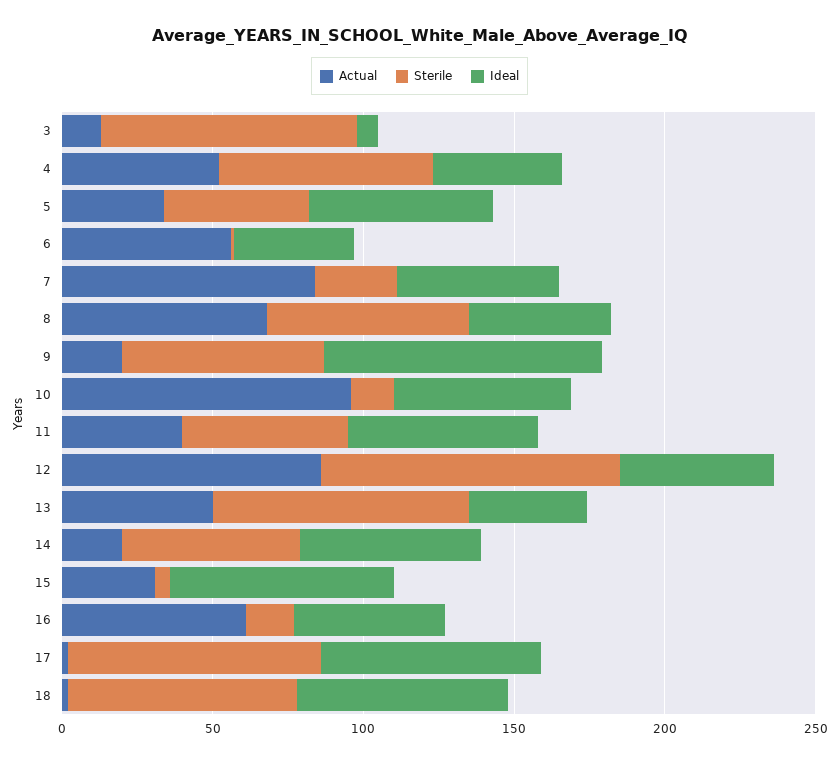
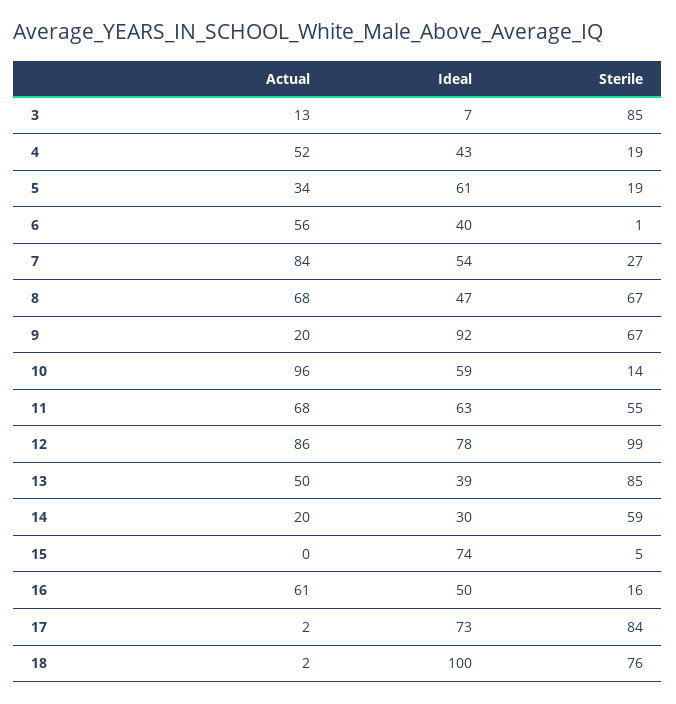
  {
    "Actual": {
      "3": 13,
      "4": 52,
      "5": 34,
      "6": 56,
      "7": 84,
      "8": 68,
      "9": 20,
      "10": 96,
-     "11": 40,
+     "11": 68,
      "12": 86,
      "13": 50,
      "14": 20,
-     "15": 30,
+     "15": 0,
      "16": 61,
      "17": 2,
      "18": 2
    },
    "Sterile": {
      "3": 85,
-     "4": 70,
+     "4": 19,
-     "5": 50,
+     "5": 19,
      "6": 1,
      "7": 27,
      "8": 67,
      "9": 67,
      "10": 14,
      "11": 55,
      "12": 99,
      "13": 85,
      "14": 59,
      "15": 5,
      "16": 16,
      "17": 84,
      "18": 76
    },
    "Ideal": {
      "3": 7,
      "4": 43,
      "5": 61,
      "6": 40,
      "7": 54,
      "8": 47,
      "9": 92,
      "10": 59,
      "11": 63,
-     "12": 50,
+     "12": 78,
      "13": 39,
-     "14": 60,
+     "14": 30,
      "15": 74,
      "16": 50,
      "17": 73,
-     "18": 70
+     "18": 100
    }
  }

